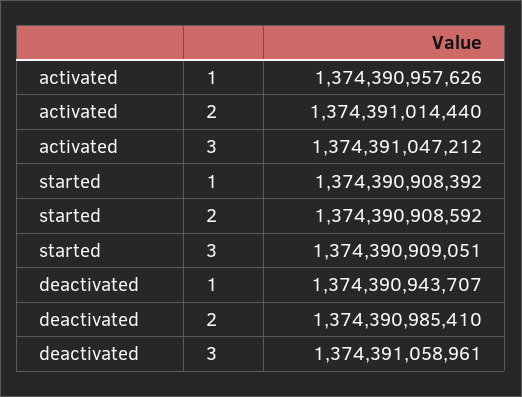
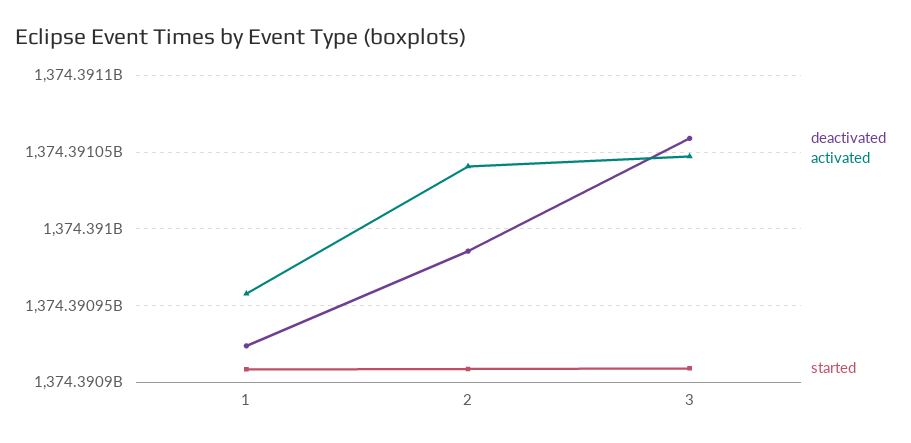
  {
    "activated": {
      "1": 1374390957626,
-     "2": 1374391014440,
+     "2": 1374391040000,
      "3": 1374391047212
    },
    "started": {
      "1": 1374390908392,
      "2": 1374390908592,
      "3": 1374390909051
    },
    "deactivated": {
-     "1": 1374390943707,
+     "1": 1374390925000,
      "2": 1374390985410,
      "3": 1374391058961
    }
  }

